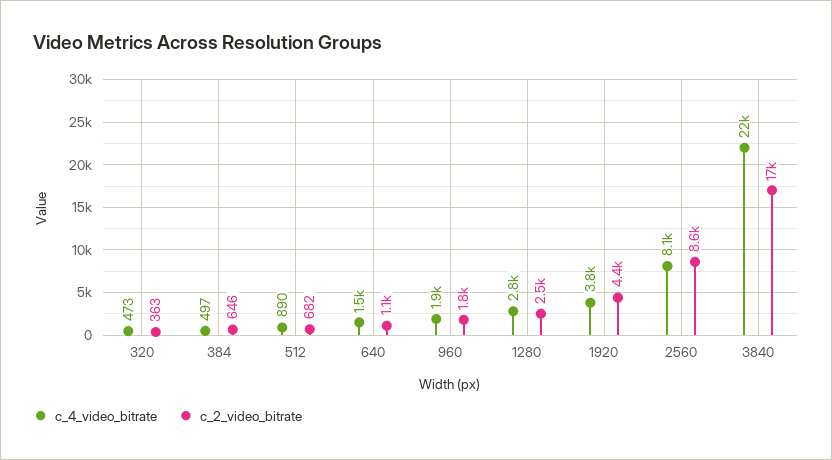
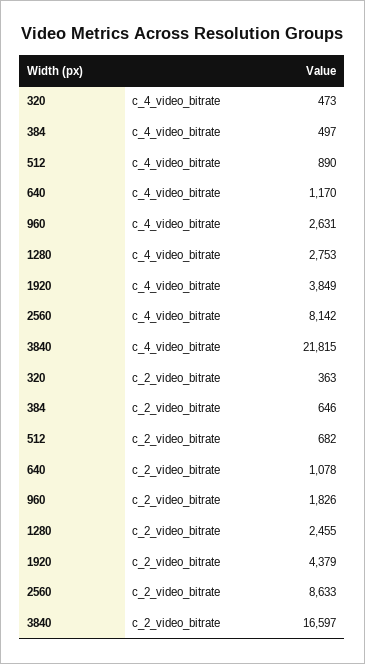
  {
    "c_4_video_bitrate": {
      "320": 473,
      "384": 497,
      "512": 890,
-     "640": 1500,
+     "640": 1170,
-     "960": 1900,
+     "960": 2631,
      "1280": 2753,
      "1920": 3849,
      "2560": 8142,
      "3840": 21815
    },
    "c_2_video_bitrate": {
      "320": 363,
      "384": 646,
      "512": 682,
      "640": 1078,
      "960": 1826,
      "1280": 2455,
      "1920": 4379,
      "2560": 8633,
      "3840": 16597
    }
  }

